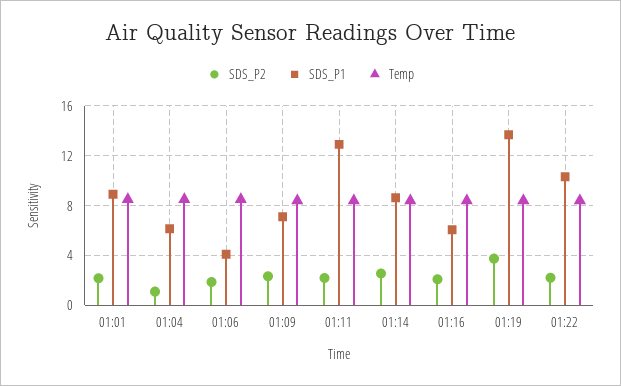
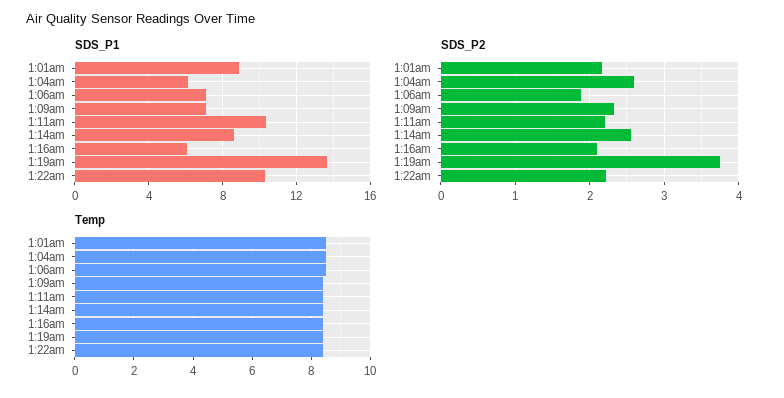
  {
    "SDS_P2": {
      "01:01": 2.2,
-     "01:04": 1,
+     "01:04": 2.6,
      "01:06": 1.9,
      "01:09": 2.3,
      "01:11": 2.2,
      "01:14": 2.6,
      "01:16": 2.1,
      "01:19": 3.8,
      "01:22": 2.2
    },
    "SDS_P1": {
      "01:01": 9,
      "01:04": 6,
-     "01:06": 4,
+     "01:06": 7,
      "01:09": 7,
-     "01:11": 13,
+     "01:11": 10.5,
      "01:14": 8.5,
      "01:16": 6,
      "01:19": 13.5,
      "01:22": 10.5
    },
    "Temp": {
      "01:01": 8.5,
      "01:04": 8.5,
      "01:06": 8.5,
      "01:09": 8.5,
      "01:11": 8.5,
      "01:14": 8.5,
      "01:16": 8.5,
      "01:19": 8.5,
      "01:22": 8.5
    }
  }

